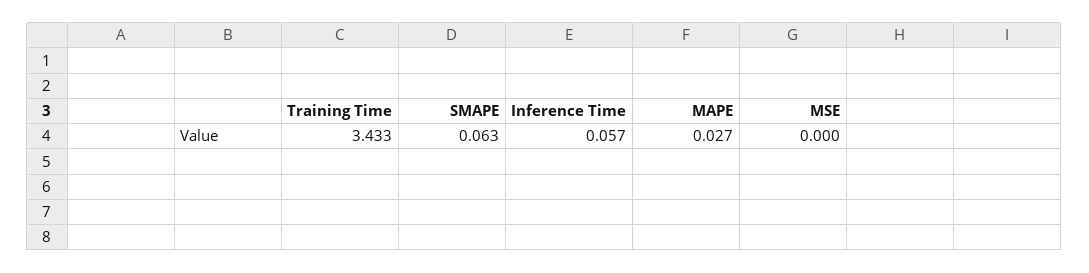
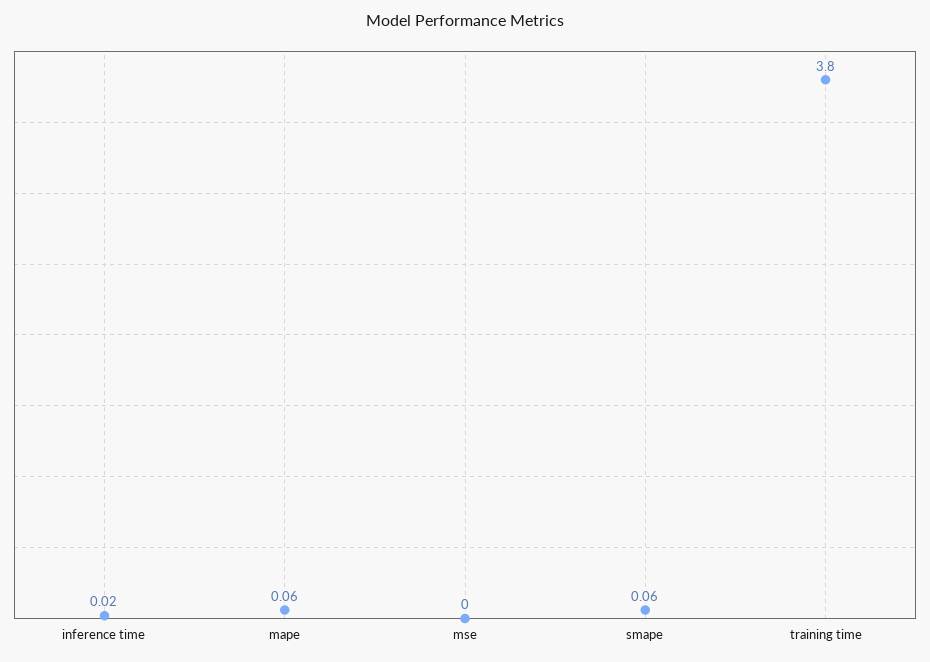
  {
-   "Training Time": 3.433,
+   "Training Time": 3.8,
    "SMAPE": 0.063,
-   "Inference Time": 0.057,
+   "Inference Time": 0.02,
-   "MAPE": 0.027,
+   "MAPE": 0.06,
    "MSE": 0
  }

